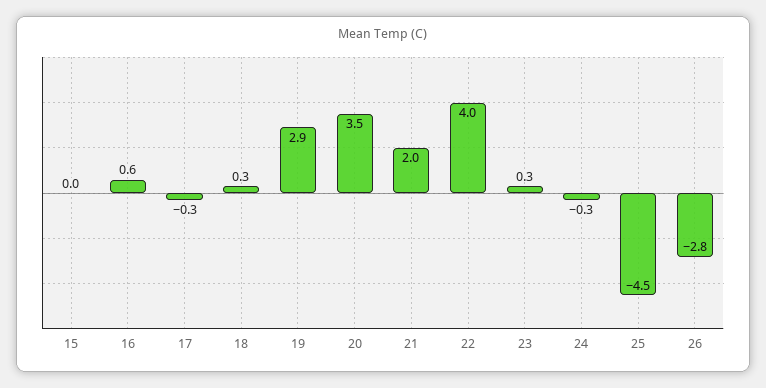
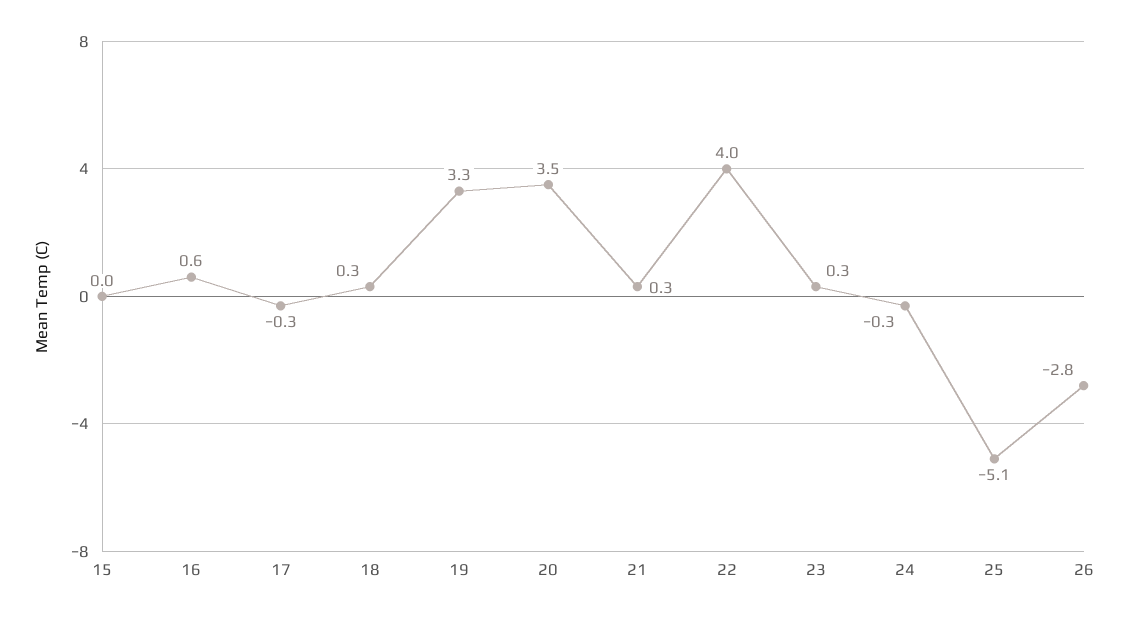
  {
    "15": 0,
    "16": 0.6,
    "17": -0.3,
    "18": 0.3,
-   "19": 2.9,
+   "19": 3.3,
    "20": 3.5,
-   "21": 2,
+   "21": 0.3,
    "22": 4,
    "23": 0.3,
    "24": -0.3,
-   "25": -4.5,
+   "25": -5.1,
    "26": -2.8
  }

